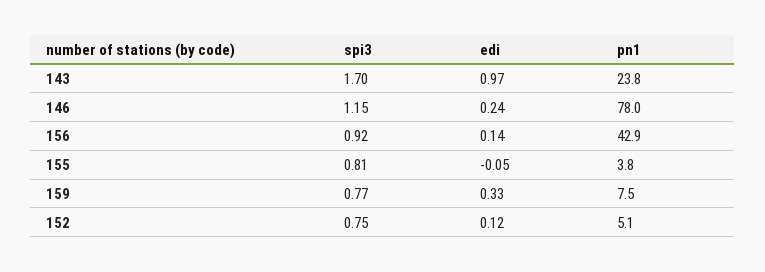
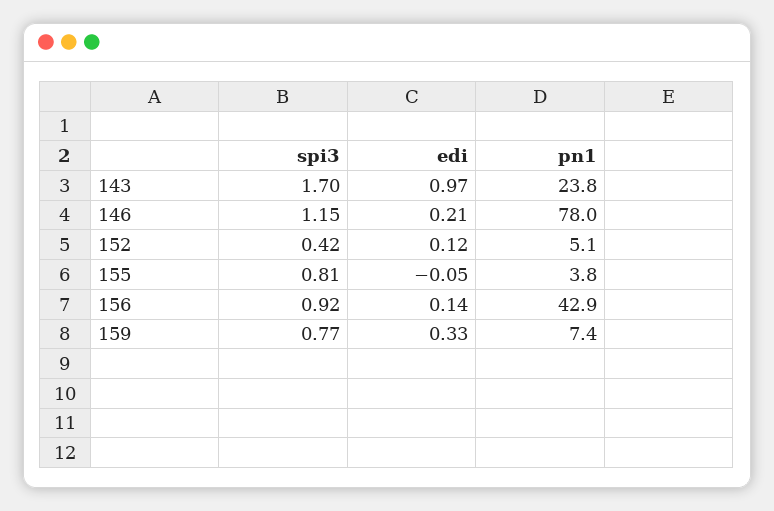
  {
    "spi3": {
      "143": 1.7,
      "146": 1.15,
      "156": 0.92,
      "155": 0.81,
      "159": 0.77,
-     "152": 0.75
+     "152": 0.42
    },
    "edi": {
      "143": 0.97,
-     "146": 0.24,
+     "146": 0.21,
      "156": 0.14,
      "155": -0.05,
      "159": 0.33,
      "152": 0.12
    },
    "pn1": {
      "143": 23.8,
      "146": 78,
      "156": 42.9,
      "155": 3.8,
-     "159": 7.5,
+     "159": 7.4,
      "152": 5.1
    }
  }

